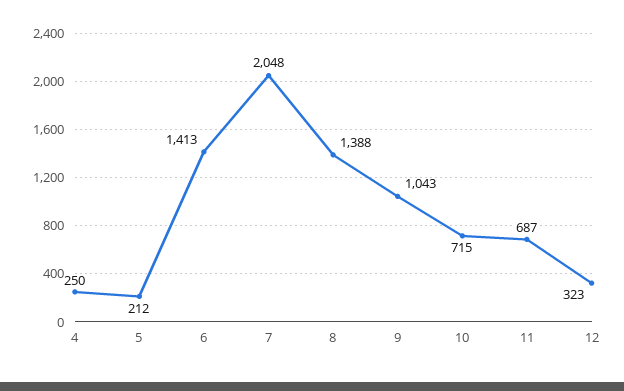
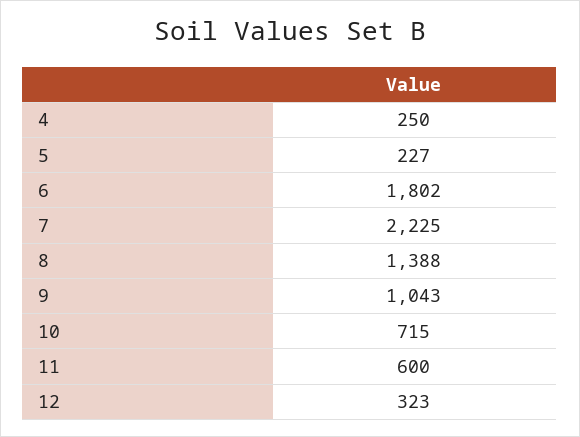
  {
    "4": 250,
-   "5": 212,
+   "5": 227,
-   "6": 1413,
+   "6": 1802,
-   "7": 2048,
+   "7": 2225,
    "8": 1388,
    "9": 1043,
    "10": 715,
-   "11": 687,
+   "11": 600,
    "12": 323
  }

